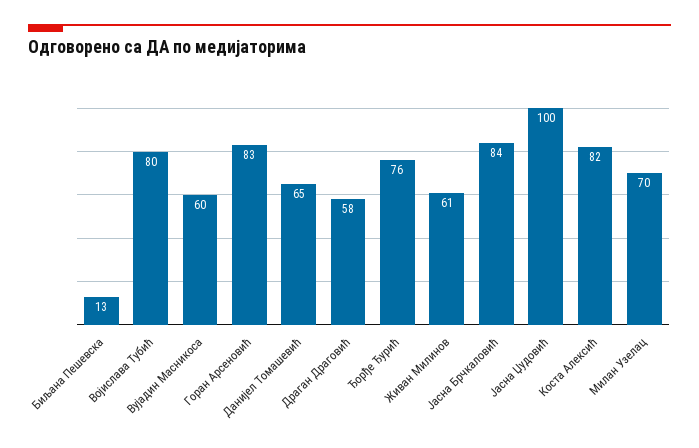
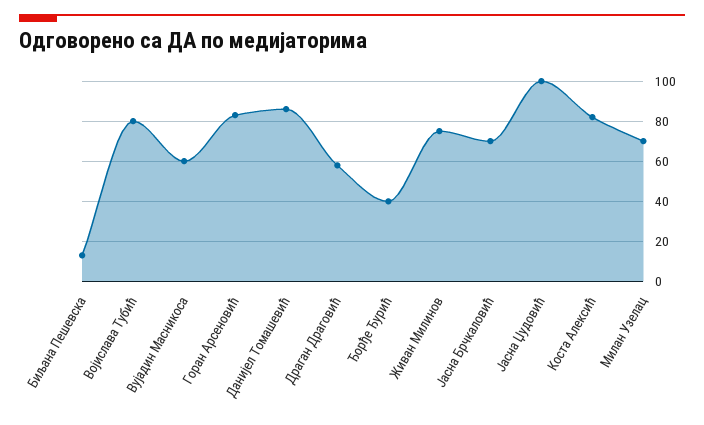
  {
    "Биљана Пешевска": 13,
    "Војислава Тубић": 80,
    "Вујадин Масникоса": 60,
    "Горан Арсеновић": 83,
-   "Данијел Томашевић": 65,
+   "Данијел Томашевић": 85,
    "Драган Драговић": 58,
-   "Ђорђе Ђурић": 76,
+   "Ђорђе Ђурић": 40,
-   "Живан Милинов": 61,
+   "Живан Милинов": 75,
-   "Јасна Брчкаловић": 84,
+   "Јасна Брчкаловић": 70,
    "Јасна Џудовић": 100,
    "Коста Алексић": 82,
    "Милан Узелац": 70
  }

